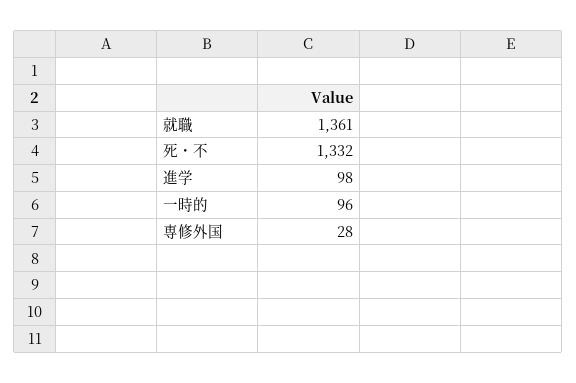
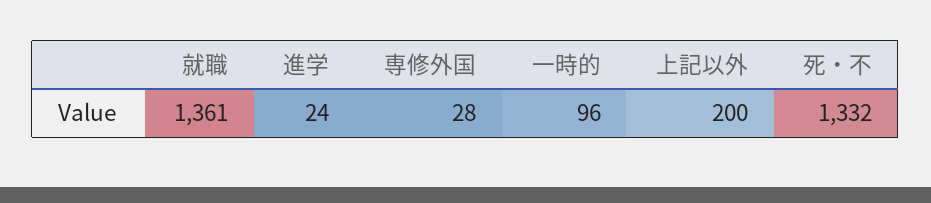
  {
    "就職": 1361,
    "死・不": 1332,
-   "進学": 98,
+   "進学": 24,
    "一時的": 96,
-   "専修外国": 28
+   "専修外国": 28,
+   "上記以外": 200
  }

